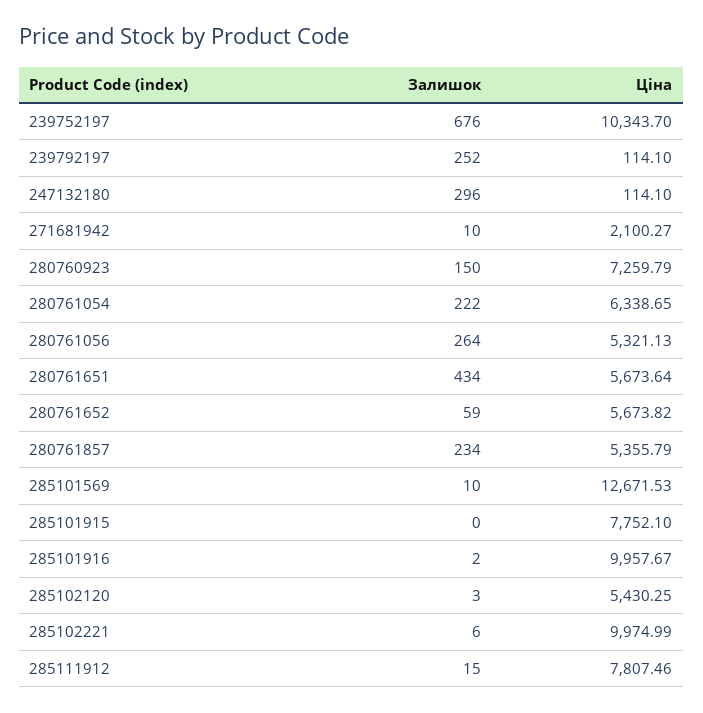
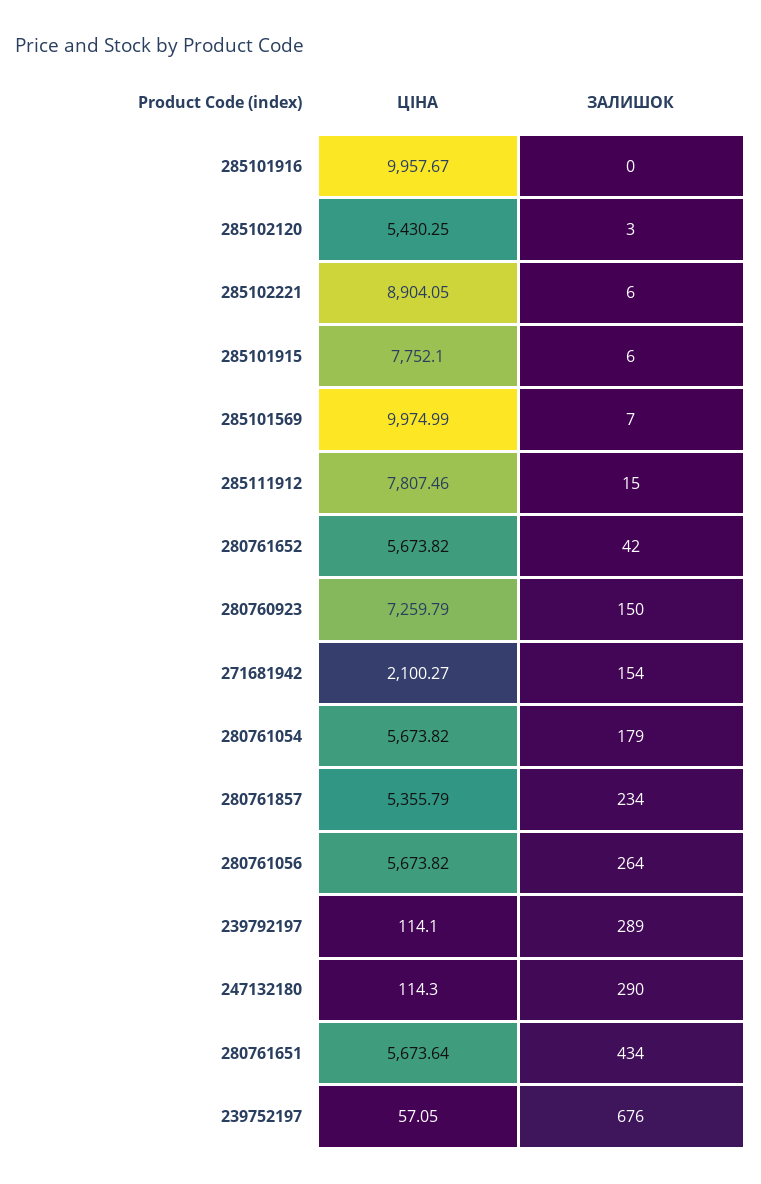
  {
    "Залишок": {
      "239752197": 676,
-     "239792197": 252,
+     "239792197": 289,
-     "247132180": 296,
+     "247132180": 290,
-     "271681942": 10,
+     "271681942": 154,
      "280760923": 150,
-     "280761054": 222,
+     "280761054": 179,
      "280761056": 264,
      "280761651": 434,
-     "280761652": 59,
+     "280761652": 42,
      "280761857": 234,
-     "285101569": 10,
+     "285101569": 7,
-     "285101915": 0,
+     "285101915": 6,
-     "285101916": 2,
+     "285101916": 0,
      "285102120": 3,
      "285102221": 6,
      "285111912": 15
    },
    "Ціна": {
-     "239752197": 10343.7,
+     "239752197": 57.05,
      "239792197": 114.1,
-     "247132180": 114.1,
+     "247132180": 114.3,
      "271681942": 2100.27,
      "280760923": 7259.79,
-     "280761054": 6338.65,
+     "280761054": 5673.82,
-     "280761056": 5321.13,
+     "280761056": 5673.82,
      "280761651": 5673.64,
      "280761652": 5673.82,
      "280761857": 5355.79,
-     "285101569": 12671.53,
+     "285101569": 9974.99,
      "285101915": 7752.1,
      "285101916": 9957.67,
      "285102120": 5430.25,
-     "285102221": 9974.99,
+     "285102221": 8904.05,
      "285111912": 7807.46
    }
  }

